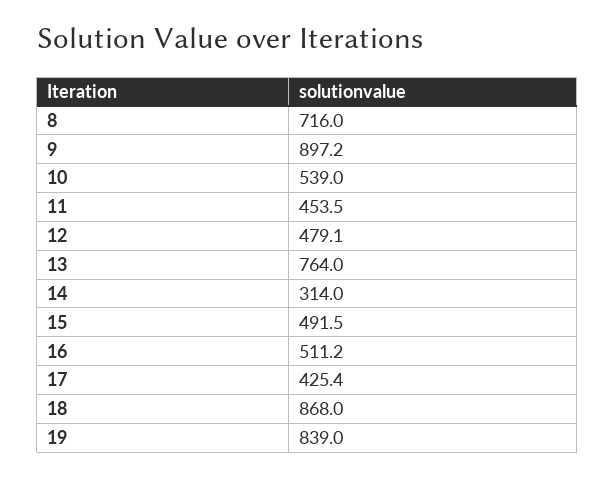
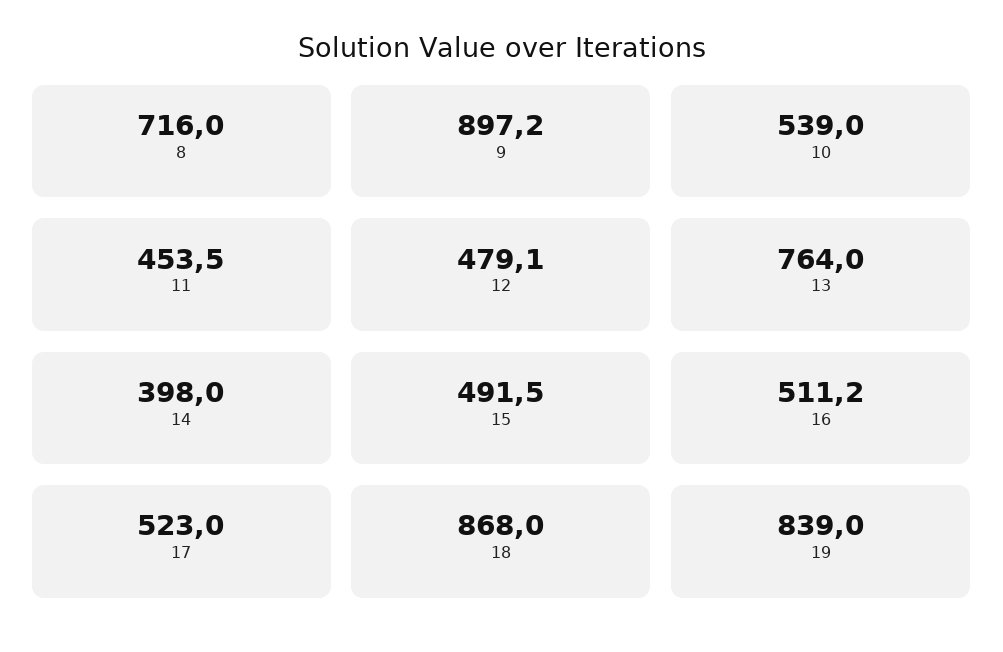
  {
    "8": 716,
    "9": 897.2,
    "10": 539,
    "11": 453.5,
    "12": 479.1,
    "13": 764,
-   "14": 314,
+   "14": 398,
    "15": 491.5,
    "16": 511.2,
-   "17": 425.4,
+   "17": 523,
    "18": 868,
    "19": 839
  }

